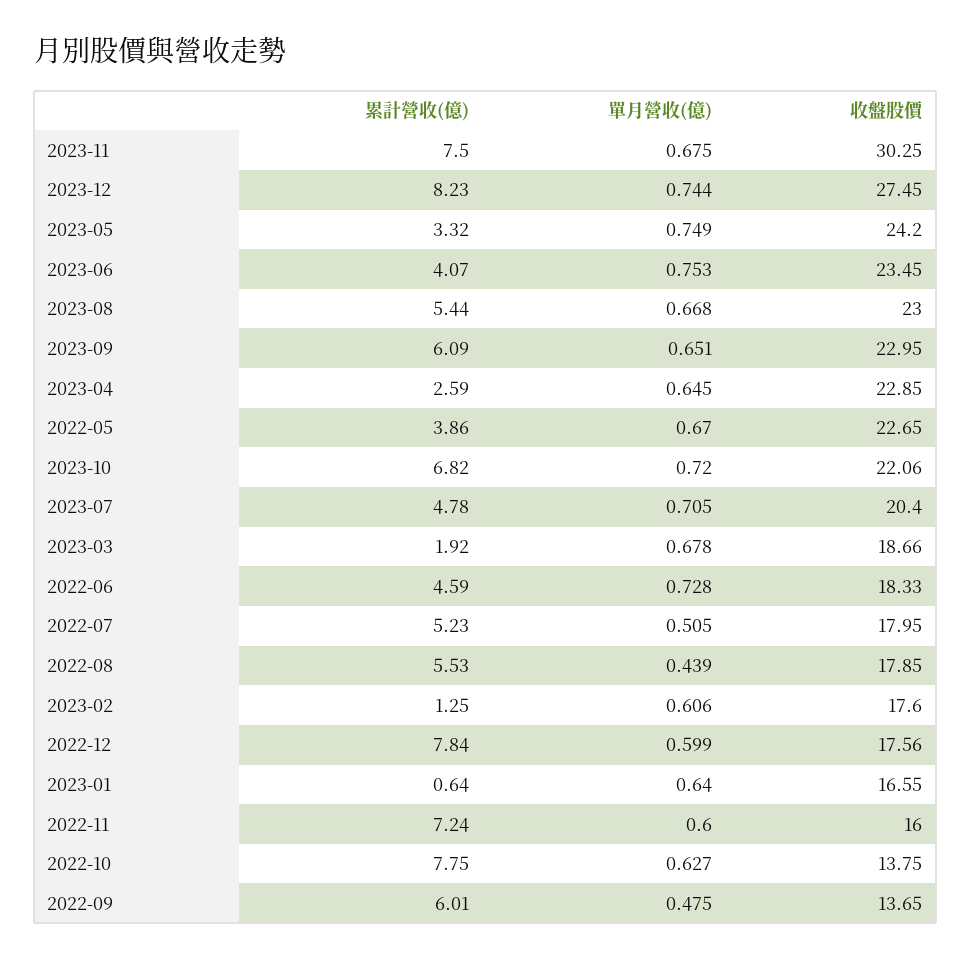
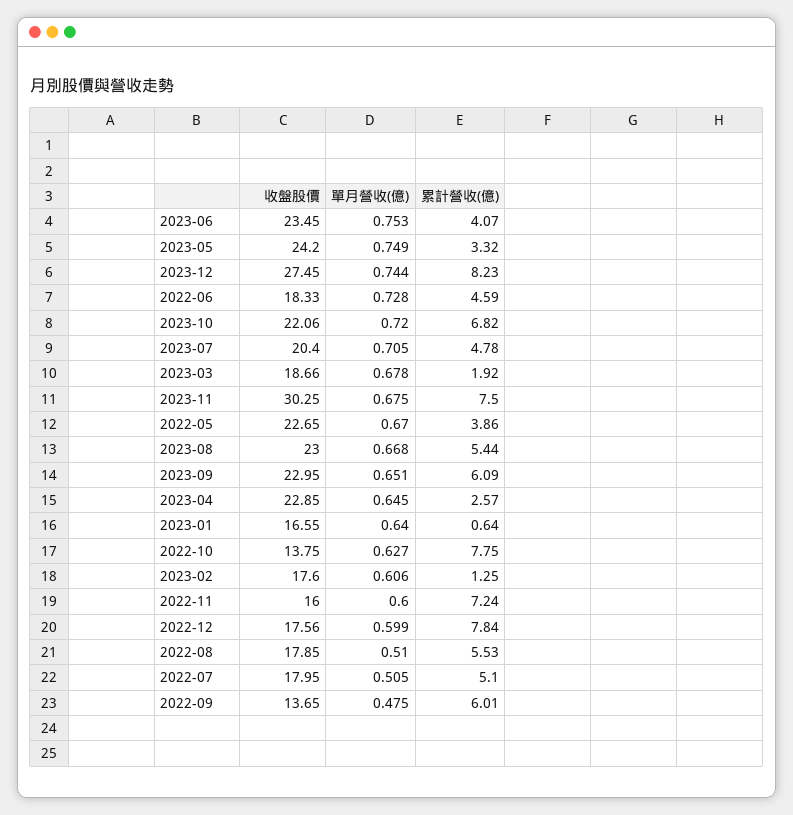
  {
    "累計營收(億)": {
      "2023-11": 7.5,
      "2023-12": 8.23,
      "2023-05": 3.32,
      "2023-06": 4.07,
      "2023-08": 5.44,
      "2023-09": 6.09,
-     "2023-04": 2.59,
+     "2023-04": 2.57,
      "2022-05": 3.86,
      "2023-10": 6.82,
      "2023-07": 4.78,
      "2023-03": 1.92,
      "2022-06": 4.59,
-     "2022-07": 5.23,
+     "2022-07": 5.1,
      "2022-08": 5.53,
      "2023-02": 1.25,
      "2022-12": 7.84,
      "2023-01": 0.64,
      "2022-11": 7.24,
      "2022-10": 7.75,
      "2022-09": 6.01
    },
    "單月營收(億)": {
      "2023-11": 0.675,
      "2023-12": 0.744,
      "2023-05": 0.749,
      "2023-06": 0.753,
      "2023-08": 0.668,
      "2023-09": 0.651,
      "2023-04": 0.645,
      "2022-05": 0.67,
      "2023-10": 0.72,
      "2023-07": 0.705,
      "2023-03": 0.678,
      "2022-06": 0.728,
      "2022-07": 0.505,
-     "2022-08": 0.439,
+     "2022-08": 0.51,
      "2023-02": 0.606,
      "2022-12": 0.599,
      "2023-01": 0.64,
      "2022-11": 0.6,
      "2022-10": 0.627,
      "2022-09": 0.475
    },
    "收盤股價": {
      "2023-11": 30.25,
      "2023-12": 27.45,
      "2023-05": 24.2,
      "2023-06": 23.45,
      "2023-08": 23,
      "2023-09": 22.95,
      "2023-04": 22.85,
      "2022-05": 22.65,
      "2023-10": 22.06,
      "2023-07": 20.4,
      "2023-03": 18.66,
      "2022-06": 18.33,
      "2022-07": 17.95,
      "2022-08": 17.85,
      "2023-02": 17.6,
      "2022-12": 17.56,
      "2023-01": 16.55,
      "2022-11": 16,
      "2022-10": 13.75,
      "2022-09": 13.65
    }
  }

